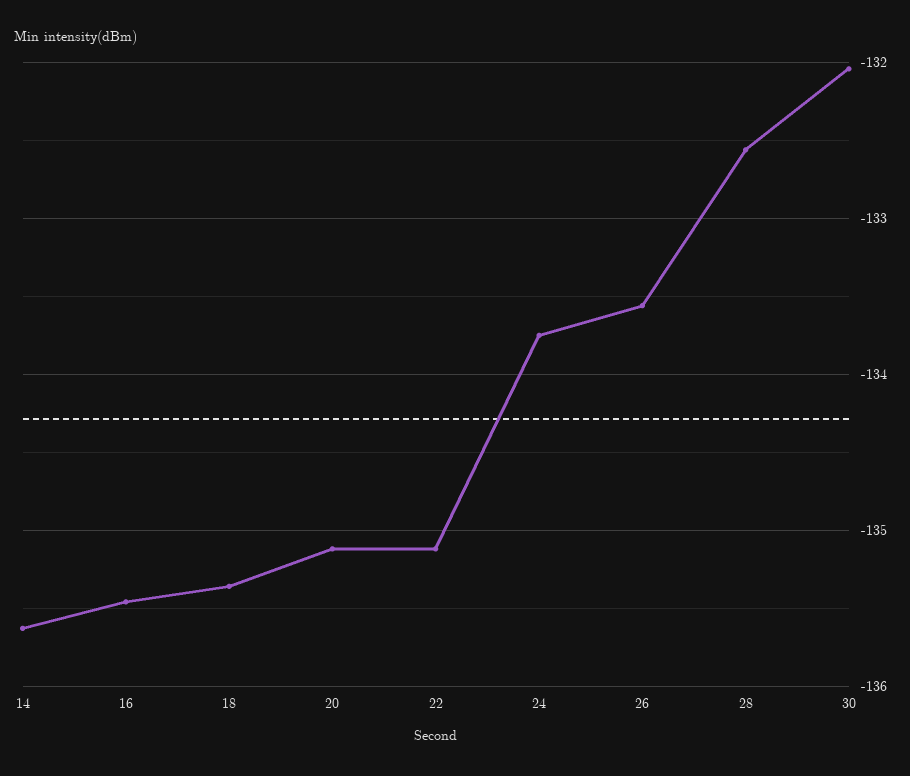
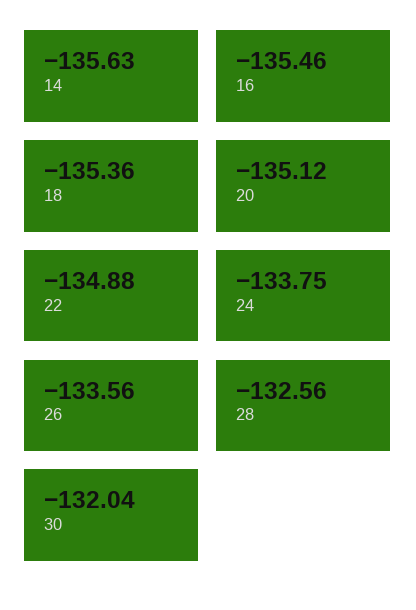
  {
    "14": -135.63,
    "16": -135.46,
    "18": -135.36,
    "20": -135.12,
-   "22": -135.1,
+   "22": -134.88,
    "24": -133.75,
    "26": -133.56,
    "28": -132.56,
    "30": -132.04
  }

